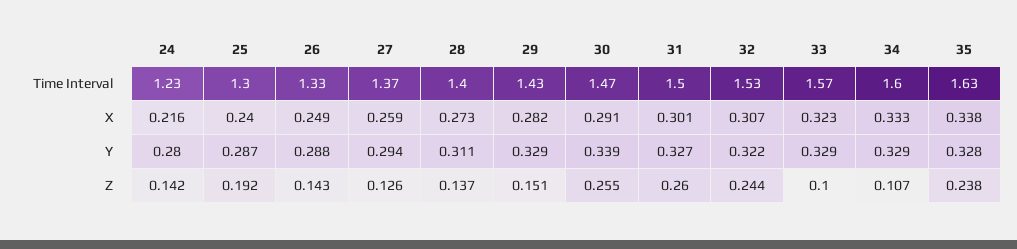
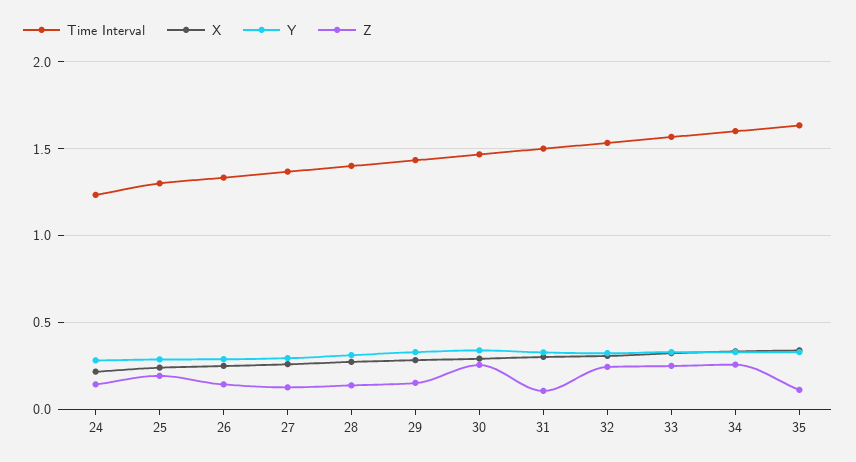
  {
    "Time Interval": {
      "24": 1.23,
      "25": 1.3,
      "26": 1.33,
      "27": 1.37,
      "28": 1.4,
      "29": 1.43,
      "30": 1.47,
      "31": 1.5,
      "32": 1.53,
      "33": 1.57,
      "34": 1.6,
      "35": 1.63
    },
    "X": {
      "24": 0.216,
      "25": 0.24,
      "26": 0.249,
      "27": 0.259,
      "28": 0.273,
      "29": 0.282,
      "30": 0.291,
      "31": 0.301,
      "32": 0.307,
      "33": 0.323,
      "34": 0.333,
      "35": 0.338
    },
    "Y": {
      "24": 0.28,
      "25": 0.287,
      "26": 0.288,
      "27": 0.294,
      "28": 0.311,
      "29": 0.329,
      "30": 0.339,
      "31": 0.327,
      "32": 0.322,
      "33": 0.329,
      "34": 0.329,
      "35": 0.328
    },
    "Z": {
      "24": 0.142,
      "25": 0.192,
      "26": 0.143,
      "27": 0.126,
      "28": 0.137,
      "29": 0.151,
      "30": 0.255,
-     "31": 0.26,
+     "31": 0.1,
      "32": 0.244,
-     "33": 0.1,
+     "33": 0.25,
-     "34": 0.107,
+     "34": 0.25,
-     "35": 0.238
+     "35": 0.1
    }
  }

